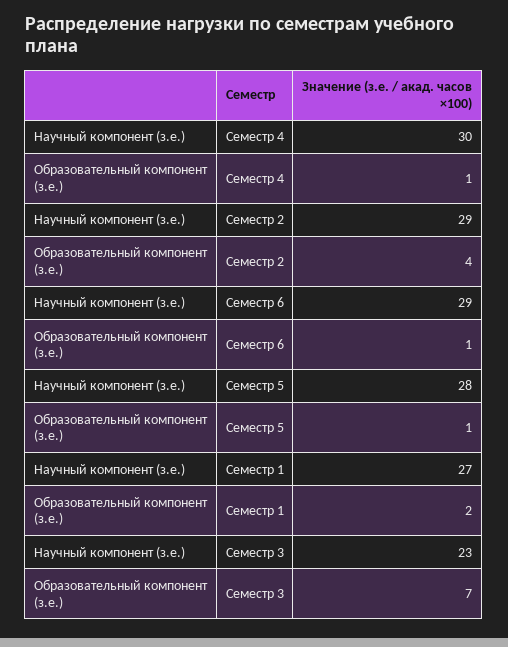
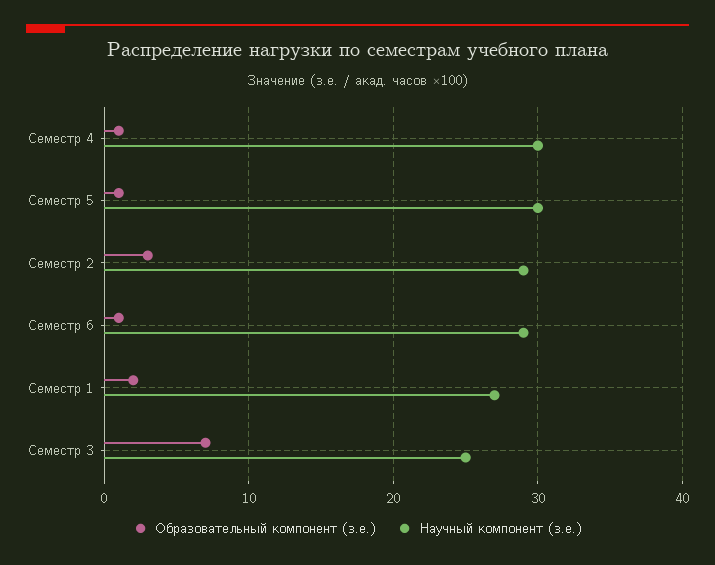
  {
    "Научный компонент (з.е.)": {
      "Семестр 4": 30,
      "Семестр 2": 29,
      "Семестр 6": 29,
-     "Семестр 5": 28,
+     "Семестр 5": 30,
      "Семестр 1": 27,
-     "Семестр 3": 23
+     "Семестр 3": 25
    },
    "Образовательный компонент (з.е.)": {
      "Семестр 4": 1,
-     "Семестр 2": 4,
+     "Семестр 2": 3,
      "Семестр 6": 1,
      "Семестр 5": 1,
      "Семестр 1": 2,
      "Семестр 3": 7
    }
  }

